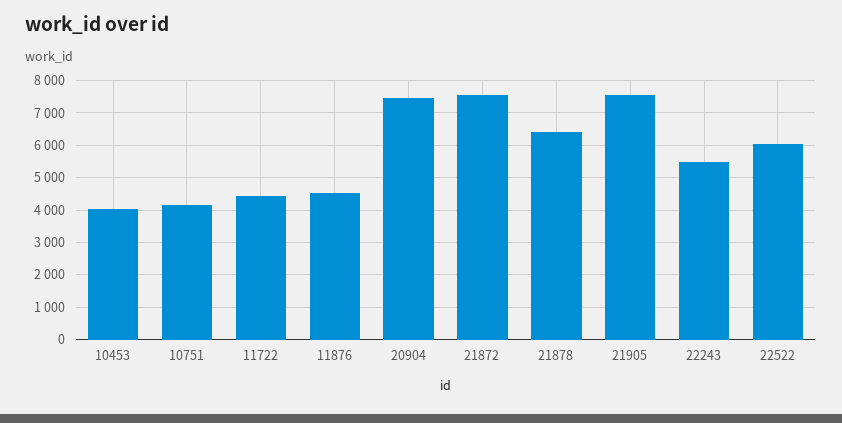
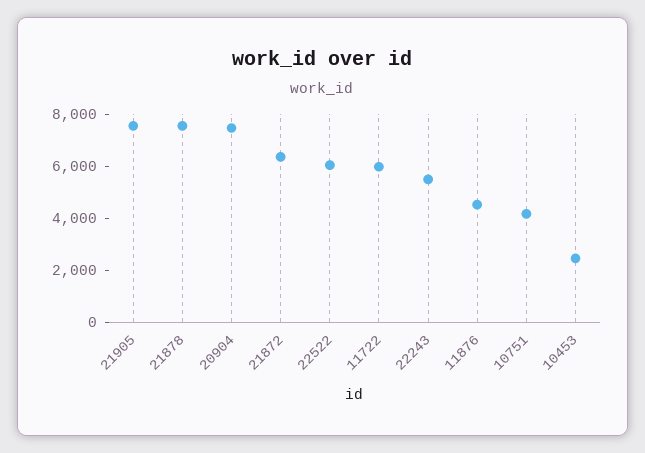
  {
-   "10453": 4000,
+   "10453": 2500,
    "10751": 4200,
-   "11722": 4400,
+   "11722": 6000,
    "11876": 4600,
    "20904": 7400,
-   "21872": 7600,
+   "21872": 6500,
-   "21878": 6400,
+   "21878": 7500,
    "21905": 7600,
    "22243": 5400,
    "22522": 6000
  }

